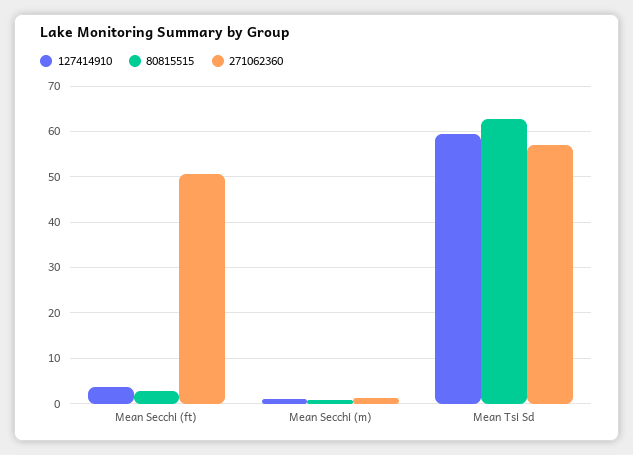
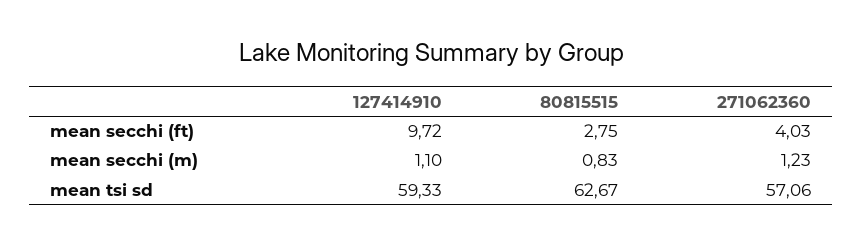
  {
    "127414910": {
-     "Mean Secchi (ft)": 4,
+     "Mean Secchi (ft)": 9.72,
      "Mean Secchi (m)": 1.1,
      "Mean Tsi Sd": 59.33
    },
    "80815515": {
      "Mean Secchi (ft)": 2.75,
      "Mean Secchi (m)": 0.83,
      "Mean Tsi Sd": 62.67
    },
    "271062360": {
-     "Mean Secchi (ft)": 50,
+     "Mean Secchi (ft)": 4.03,
      "Mean Secchi (m)": 1.23,
      "Mean Tsi Sd": 57.06
    }
  }

